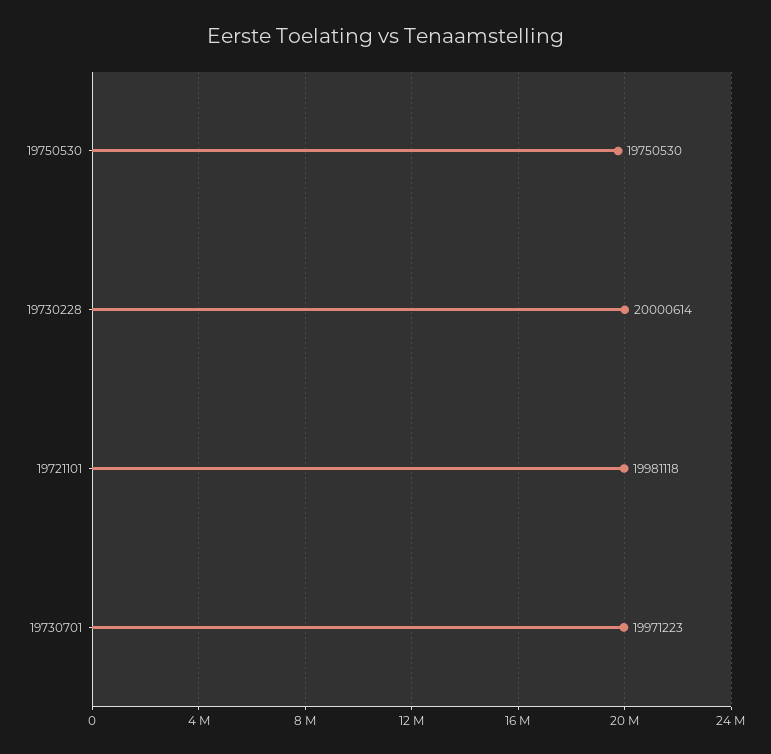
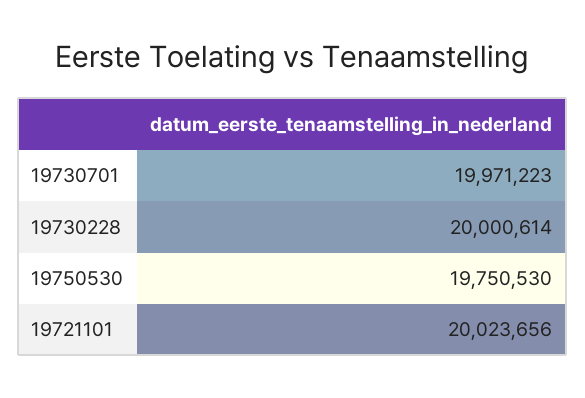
  {
    "19750530": 19750530,
    "19730228": 20000614,
-   "19721101": 19981118,
+   "19721101": 20023656,
    "19730701": 19971223
  }

